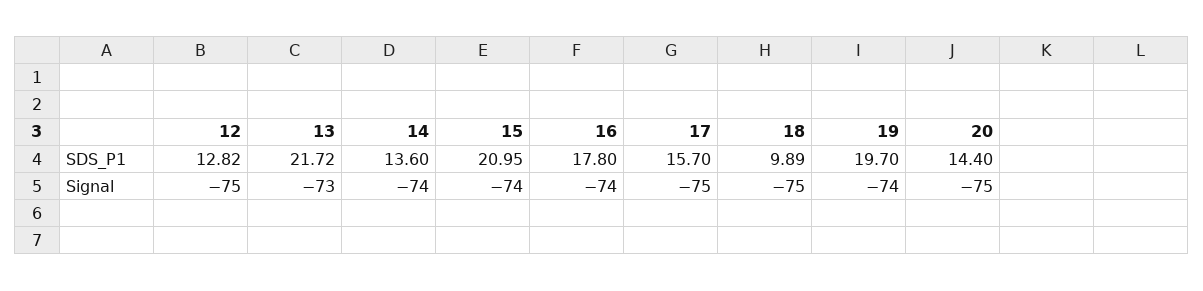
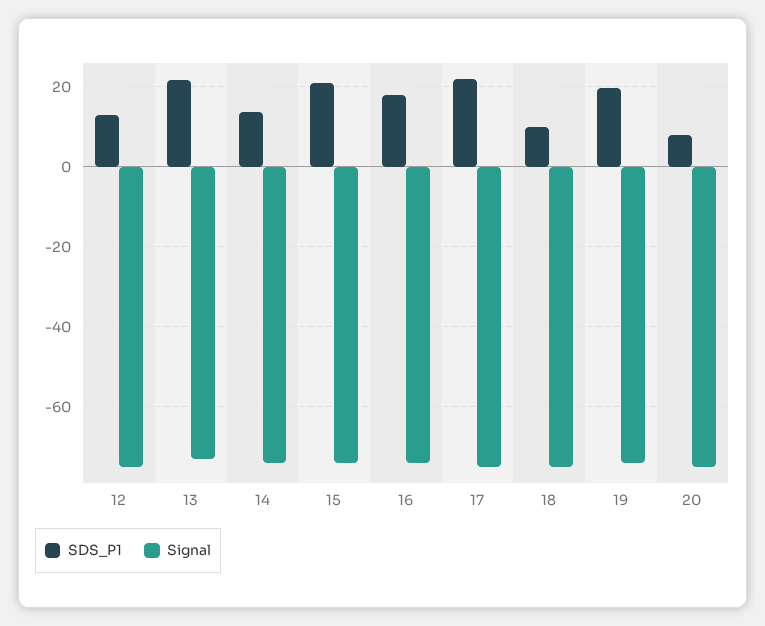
  {
    "SDS_P1": {
      "12": 12.82,
      "13": 21.72,
      "14": 13.6,
      "15": 20.95,
      "16": 17.8,
-     "17": 15.7,
+     "17": 22,
      "18": 9.89,
      "19": 19.7,
-     "20": 14.4
+     "20": 8
    },
    "Signal": {
      "12": -75,
      "13": -73,
      "14": -74,
      "15": -74,
      "16": -74,
      "17": -75,
      "18": -75,
      "19": -74,
      "20": -75
    }
  }

